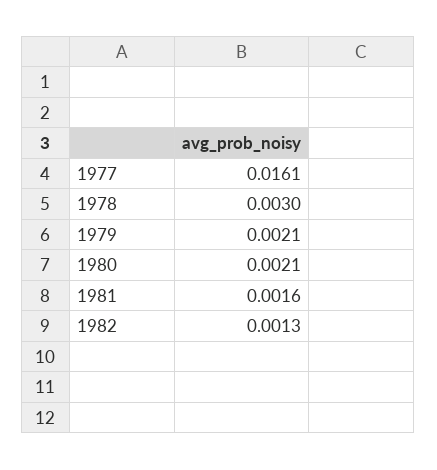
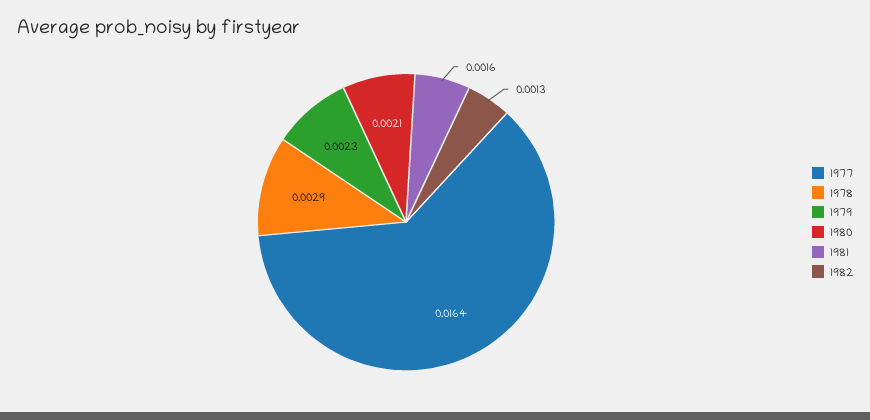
  {
-   "1977": 0.0161,
+   "1977": 0.0164,
-   "1978": 0.003,
+   "1978": 0.0029,
-   "1979": 0.0021,
+   "1979": 0.0023,
    "1980": 0.0021,
    "1981": 0.0016,
    "1982": 0.0013
  }

